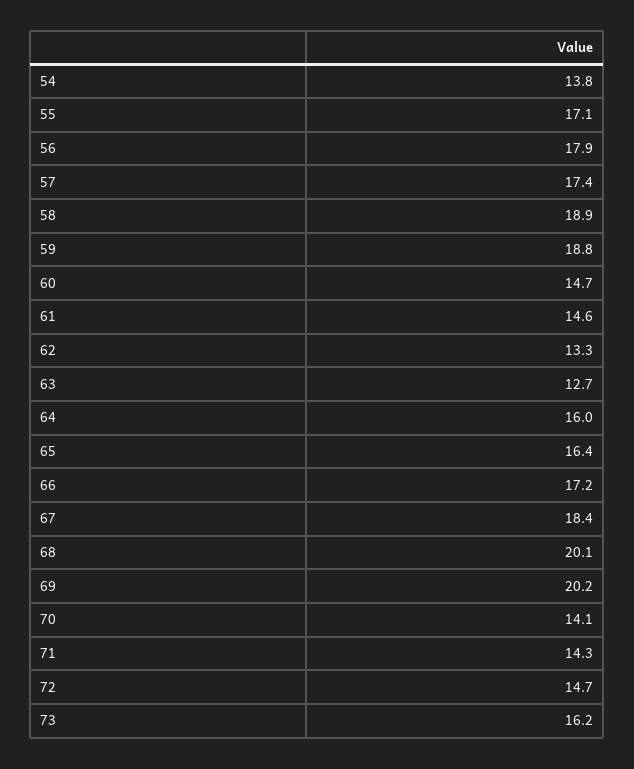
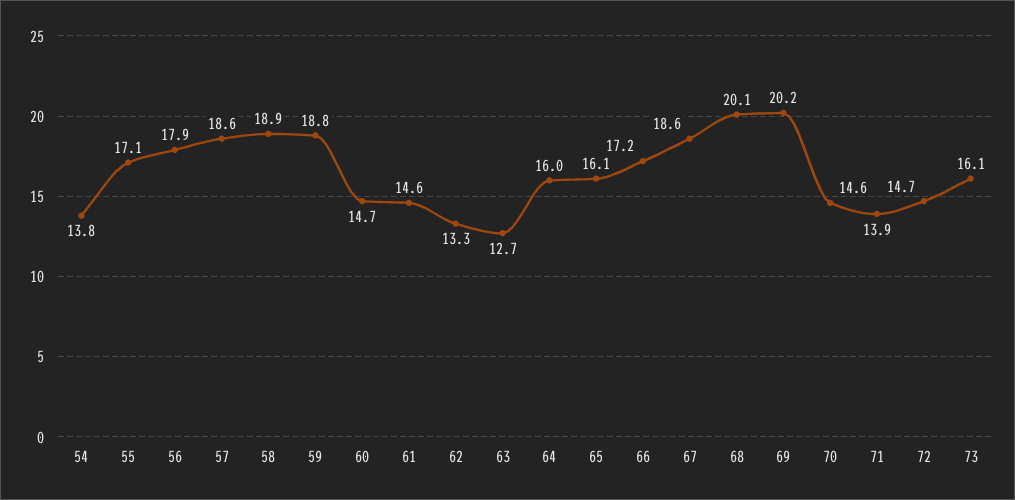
  {
    "54": 13.8,
    "55": 17.1,
    "56": 17.9,
-   "57": 17.4,
+   "57": 18.6,
    "58": 18.9,
    "59": 18.8,
    "60": 14.7,
    "61": 14.6,
    "62": 13.3,
    "63": 12.7,
    "64": 16,
-   "65": 16.4,
+   "65": 16.1,
    "66": 17.2,
-   "67": 18.4,
+   "67": 18.6,
    "68": 20.1,
    "69": 20.2,
-   "70": 14.1,
+   "70": 14.6,
-   "71": 14.3,
+   "71": 13.9,
    "72": 14.7,
-   "73": 16.2
+   "73": 16.1
  }

